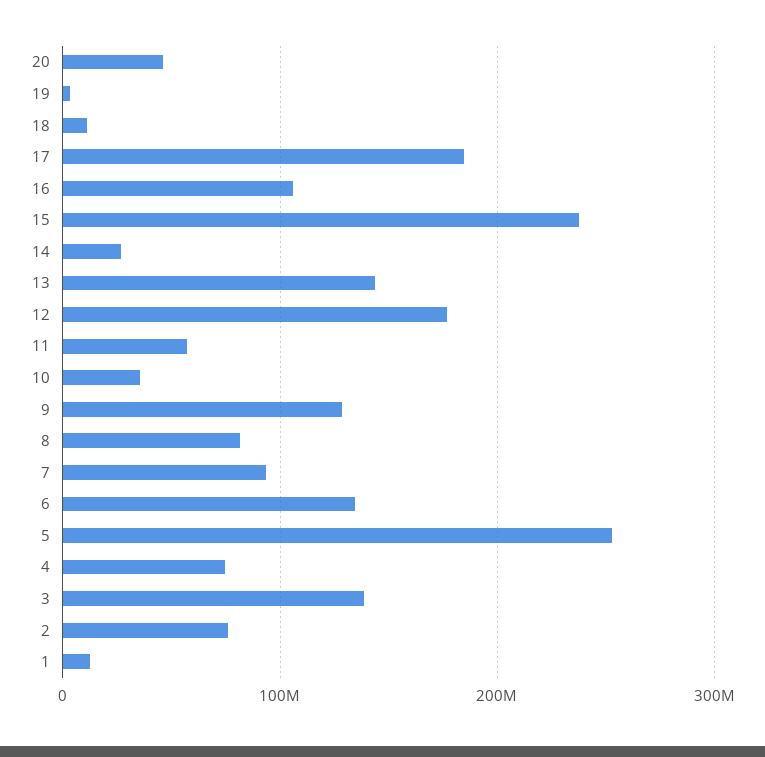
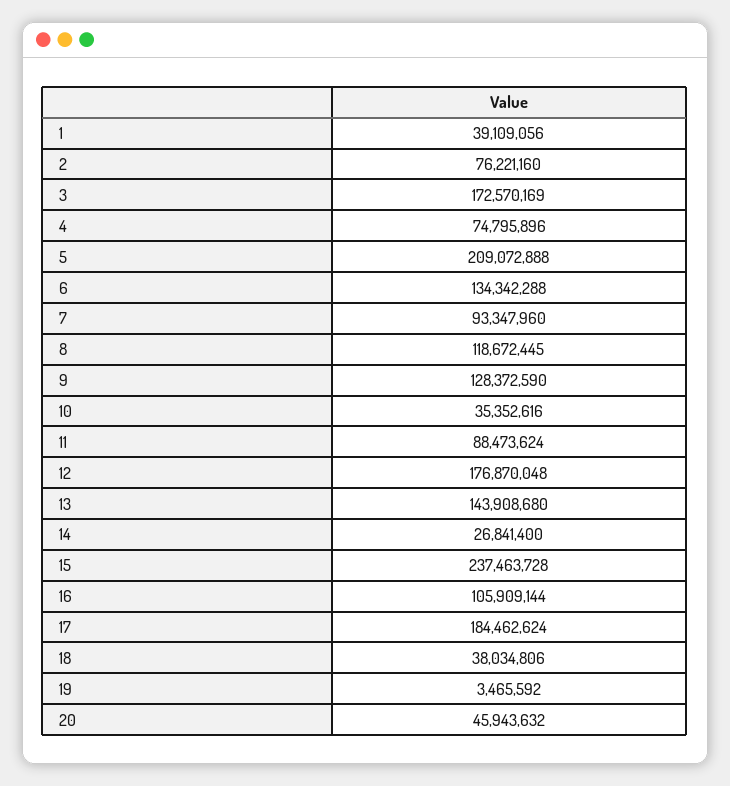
  {
    "20": 45943632,
    "19": 3465592,
-   "18": 10000000,
+   "18": 38034806,
    "17": 184462624,
    "16": 105909144,
    "15": 237463728,
    "14": 26841400,
    "13": 143908680,
    "12": 176870048,
-   "11": 60000000,
+   "11": 88473624,
    "10": 35352616,
    "9": 128372590,
-   "8": 80000000,
+   "8": 118672445,
    "7": 93347960,
    "6": 134342288,
-   "5": 250000000,
+   "5": 209072888,
    "4": 74795896,
-   "3": 140000000,
+   "3": 172570169,
    "2": 76221160,
-   "1": 10000000
+   "1": 39109056
  }

